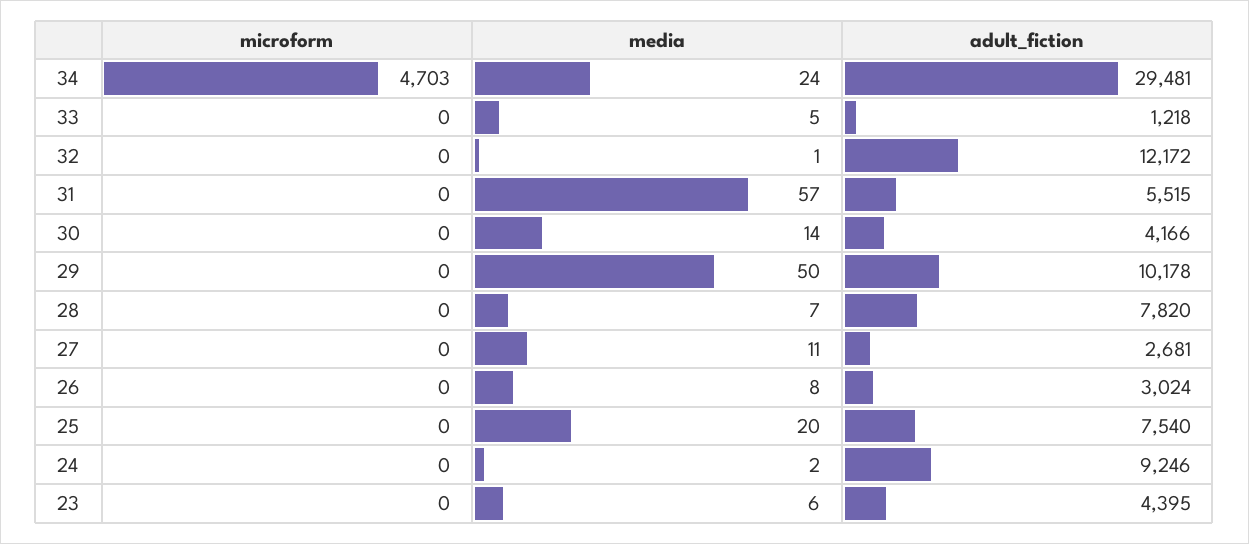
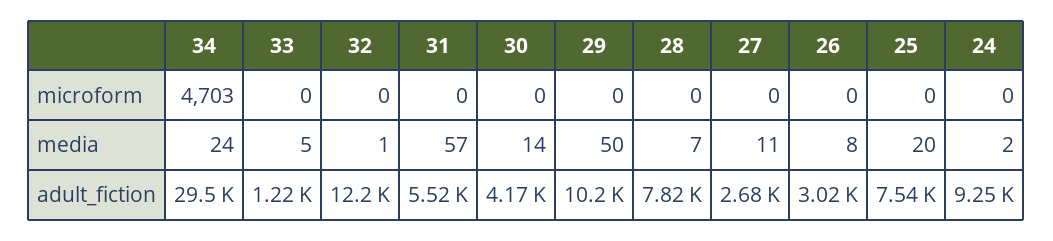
  {
    "microform": {
      "34": 4703,
      "33": 0,
      "32": 0,
      "31": 0,
      "30": 0,
      "29": 0,
      "28": 0,
      "27": 0,
      "26": 0,
      "25": 0,
-     "24": 0,
+     "24": 0
-     "23": 0
    },
    "media": {
      "34": 24,
      "33": 5,
      "32": 1,
      "31": 57,
      "30": 14,
      "29": 50,
      "28": 7,
      "27": 11,
      "26": 8,
      "25": 20,
-     "24": 2,
+     "24": 2
-     "23": 6
    },
    "adult_fiction": {
      "34": 29481,
      "33": 1218,
      "32": 12172,
      "31": 5515,
      "30": 4166,
      "29": 10178,
      "28": 7820,
      "27": 2681,
      "26": 3024,
      "25": 7540,
-     "24": 9246,
+     "24": 9246
-     "23": 4395
    }
  }

